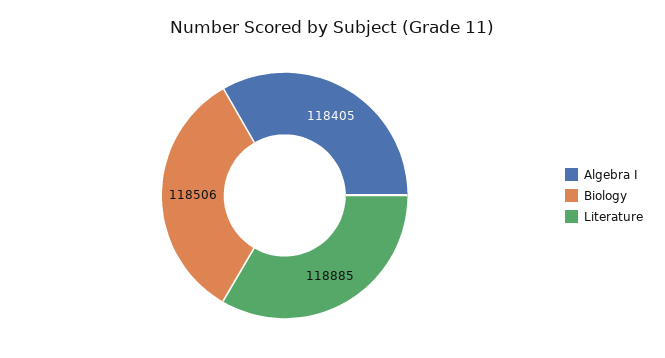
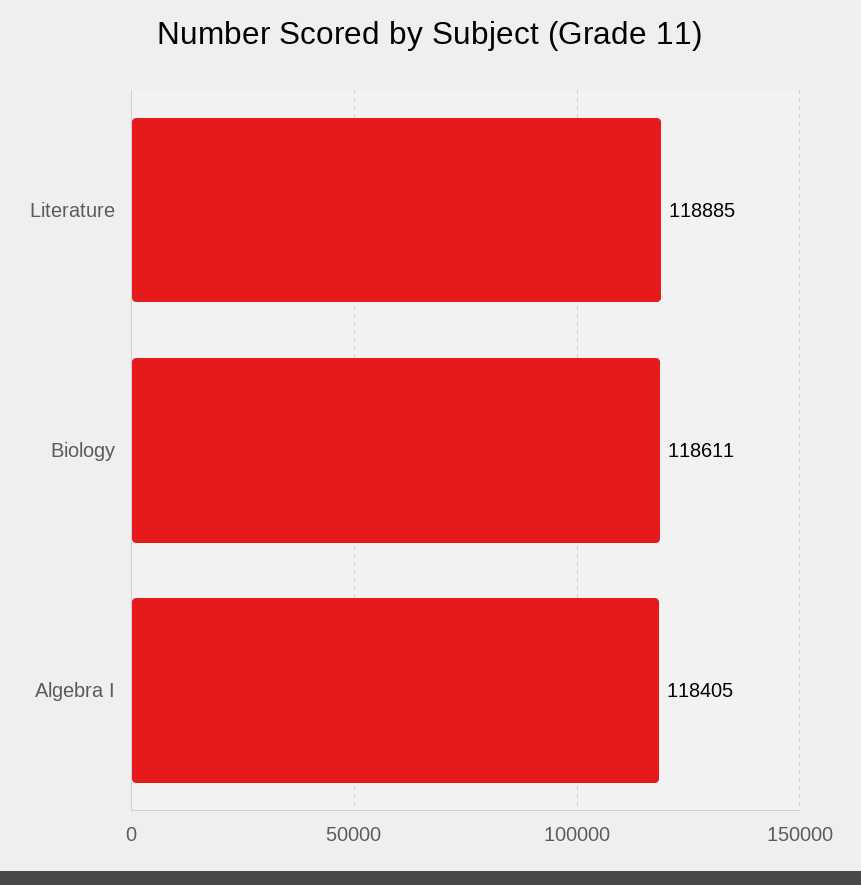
  {
    "Algebra I": 118405,
-   "Biology": 118506,
+   "Biology": 118611,
    "Literature": 118885
  }

